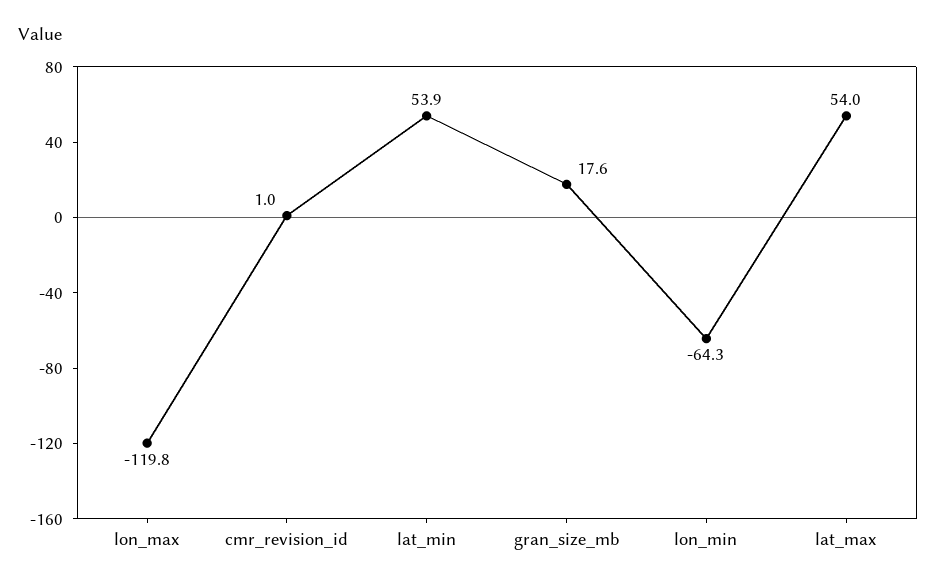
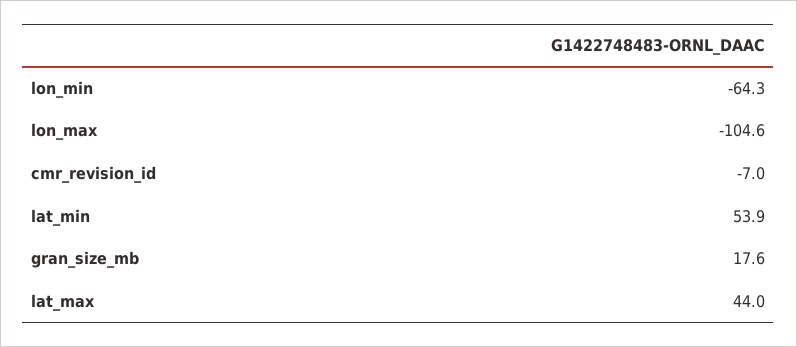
  {
-   "lon_max": -119.8,
+   "lon_max": -104.6,
-   "cmr_revision_id": 1,
+   "cmr_revision_id": -7,
    "lat_min": 53.9,
    "gran_size_mb": 17.6,
    "lon_min": -64.3,
-   "lat_max": 54
+   "lat_max": 44
  }

